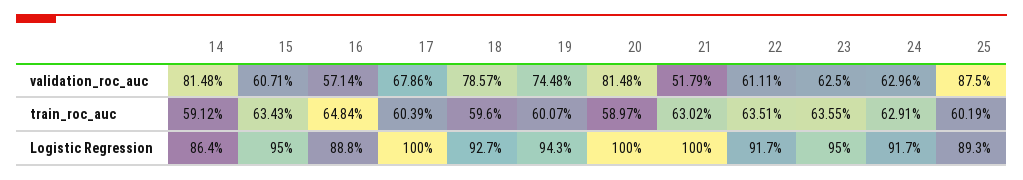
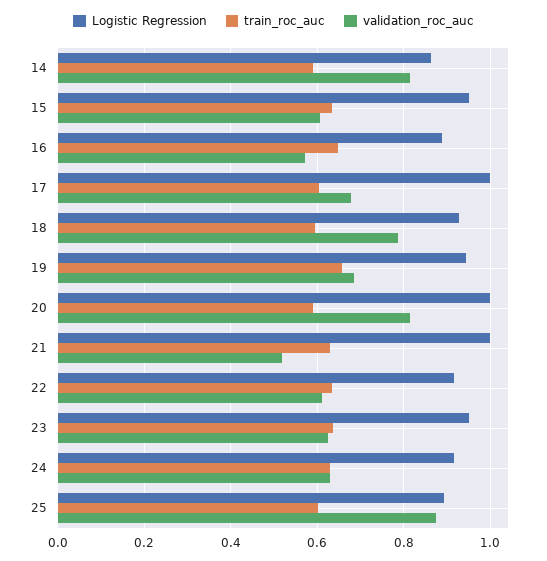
  {
    "validation_roc_auc": {
      "14": 0.8148,
      "15": 0.6071,
      "16": 0.5714,
      "17": 0.6786,
      "18": 0.7857,
-     "19": 0.7448,
+     "19": 0.68,
      "20": 0.8148,
      "21": 0.5179,
      "22": 0.6111,
      "23": 0.625,
      "24": 0.6296,
      "25": 0.875
    },
    "train_roc_auc": {
      "14": 0.5912,
      "15": 0.6343,
      "16": 0.6484,
      "17": 0.6039,
      "18": 0.596,
-     "19": 0.6007,
+     "19": 0.66,
      "20": 0.5897,
      "21": 0.6302,
      "22": 0.6351,
      "23": 0.6355,
      "24": 0.6291,
      "25": 0.6019
    },
    "Logistic Regression": {
      "14": 0.864,
      "15": 0.95,
      "16": 0.888,
      "17": 1,
      "18": 0.927,
      "19": 0.943,
      "20": 1,
      "21": 1,
      "22": 0.917,
      "23": 0.95,
      "24": 0.917,
      "25": 0.893
    }
  }

